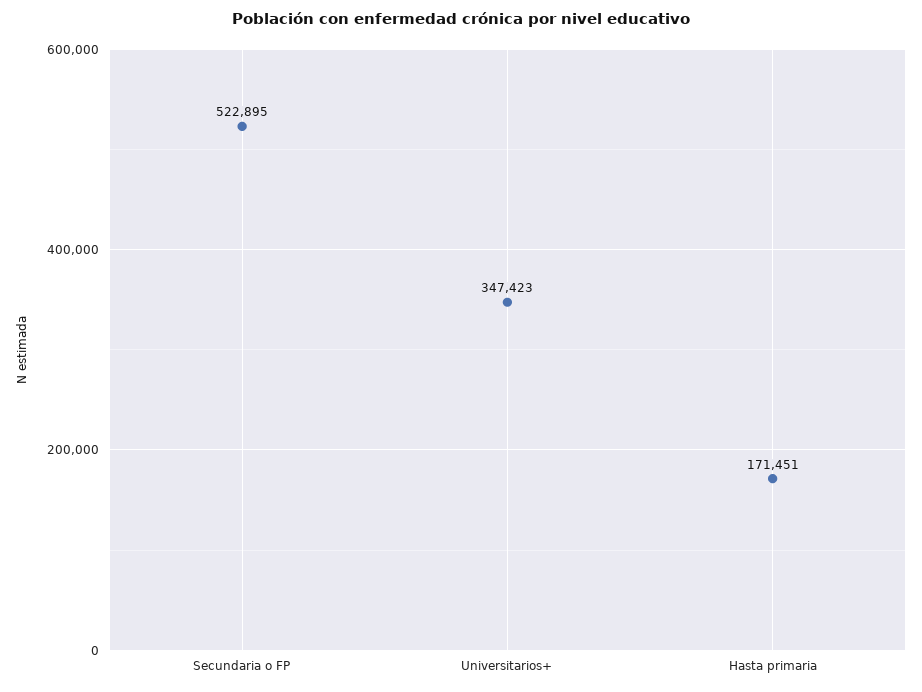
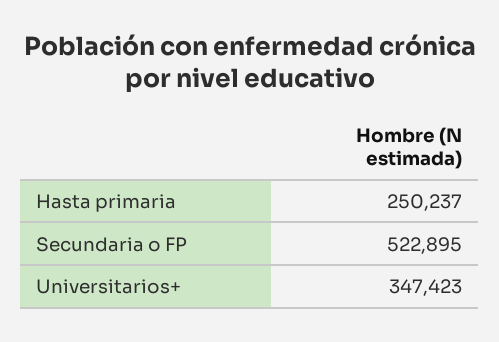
  {
    "Secundaria o FP": 522895,
    "Universitarios+": 347423,
-   "Hasta primaria": 171451
+   "Hasta primaria": 250237
  }

